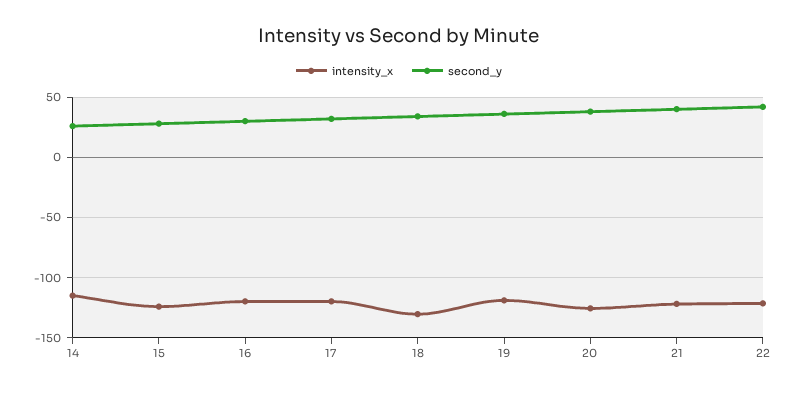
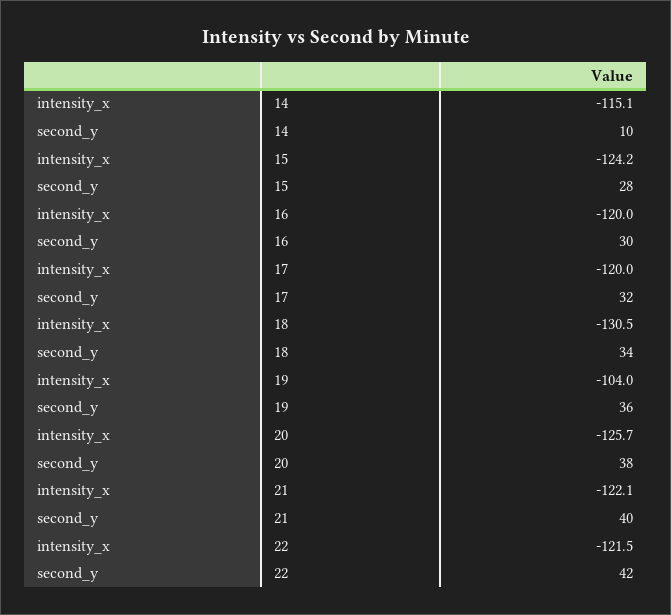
  {
    "intensity_x": {
      "14": -115.1,
      "15": -124.2,
      "16": -120,
      "17": -120,
      "18": -130.5,
-     "19": -120,
+     "19": -104,
      "20": -125.7,
      "21": -122.1,
      "22": -121.5
    },
    "second_y": {
-     "14": 25,
+     "14": 10,
      "15": 28,
      "16": 30,
      "17": 32,
      "18": 34,
      "19": 36,
      "20": 38,
      "21": 40,
      "22": 42
    }
  }

